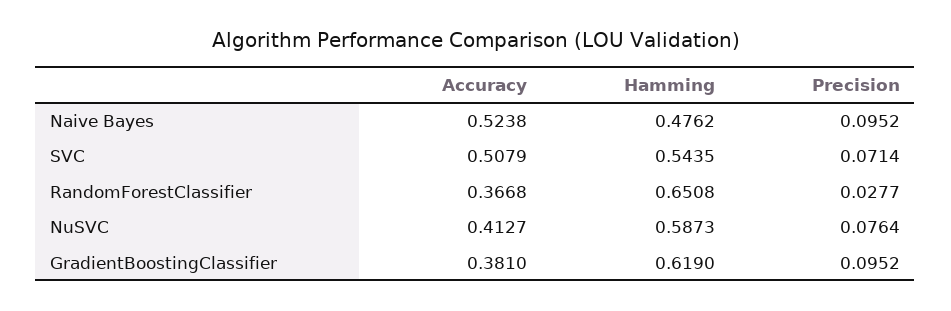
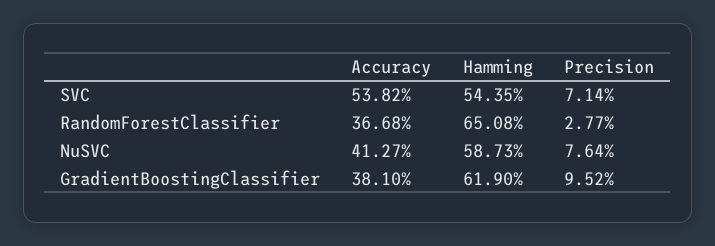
  {
    "Accuracy": {
-     "Naive Bayes": 0.5238,
-     "SVC": 0.5079,
+     "SVC": 0.5382,
      "RandomForestClassifier": 0.3668,
      "NuSVC": 0.4127,
      "GradientBoostingClassifier": 0.381
    },
    "Hamming": {
-     "Naive Bayes": 0.4762,
      "SVC": 0.5435,
      "RandomForestClassifier": 0.6508,
      "NuSVC": 0.5873,
      "GradientBoostingClassifier": 0.619
    },
    "Precision": {
-     "Naive Bayes": 0.0952,
      "SVC": 0.0714,
      "RandomForestClassifier": 0.0277,
      "NuSVC": 0.0764,
      "GradientBoostingClassifier": 0.0952
    }
  }

